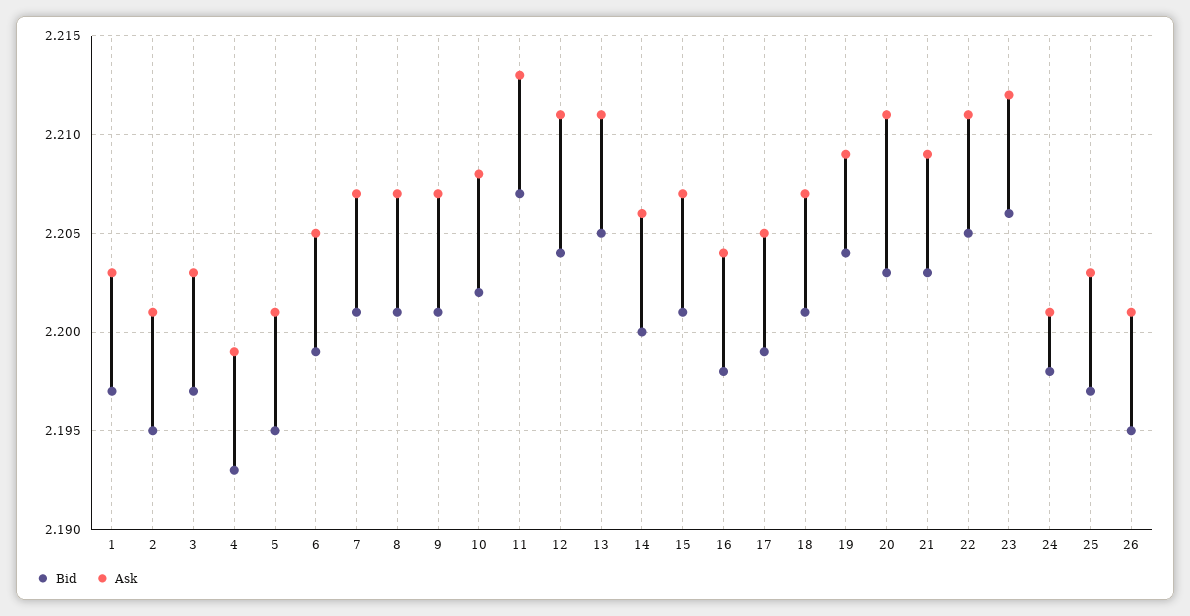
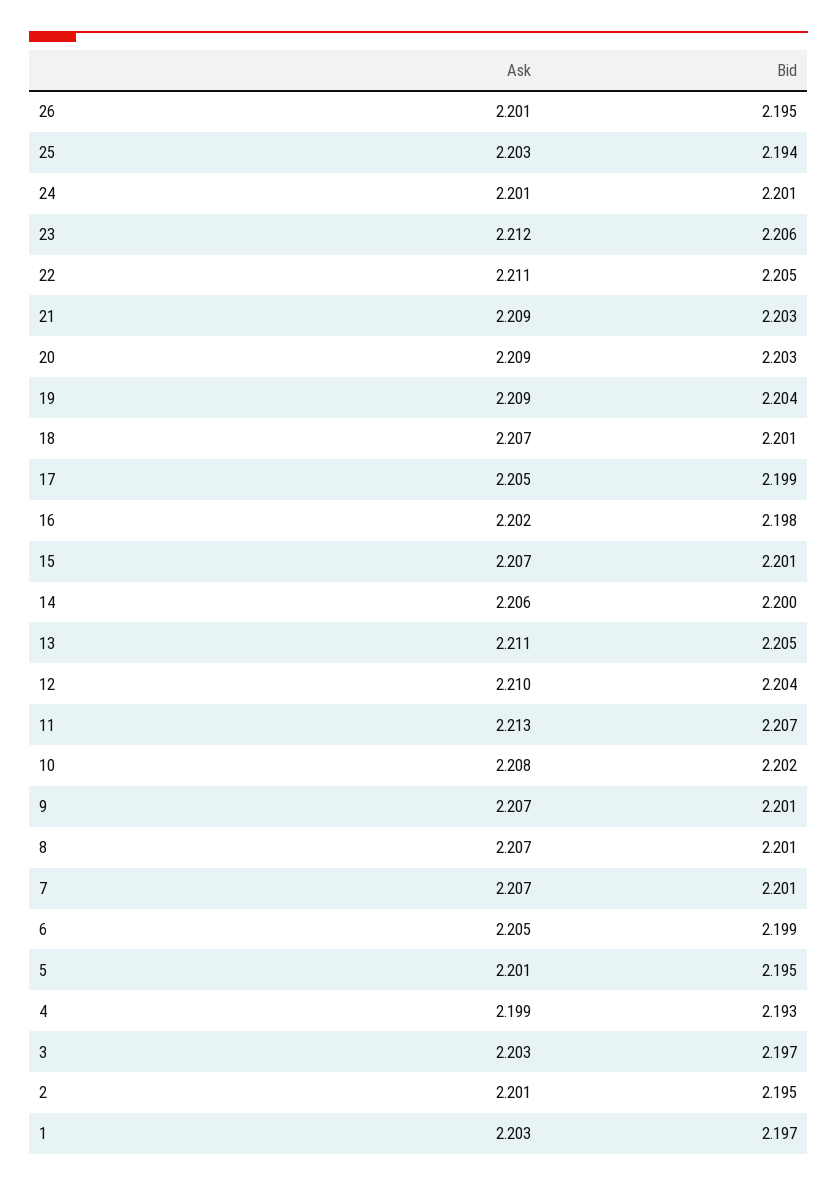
  {
    "Bid": {
      "1": 2.197,
      "2": 2.195,
      "3": 2.197,
      "4": 2.193,
      "5": 2.195,
      "6": 2.199,
      "7": 2.201,
      "8": 2.201,
      "9": 2.201,
      "10": 2.202,
      "11": 2.207,
      "12": 2.204,
      "13": 2.205,
      "14": 2.2,
      "15": 2.201,
      "16": 2.198,
      "17": 2.199,
      "18": 2.201,
      "19": 2.204,
      "20": 2.203,
      "21": 2.203,
      "22": 2.205,
      "23": 2.206,
-     "24": 2.198,
+     "24": 2.201,
-     "25": 2.197,
+     "25": 2.194,
      "26": 2.195
    },
    "Ask": {
      "1": 2.203,
      "2": 2.201,
      "3": 2.203,
      "4": 2.199,
      "5": 2.201,
      "6": 2.205,
      "7": 2.207,
      "8": 2.207,
      "9": 2.207,
      "10": 2.208,
      "11": 2.213,
-     "12": 2.211,
+     "12": 2.21,
      "13": 2.211,
      "14": 2.206,
      "15": 2.207,
-     "16": 2.204,
+     "16": 2.202,
      "17": 2.205,
      "18": 2.207,
      "19": 2.209,
-     "20": 2.211,
+     "20": 2.209,
      "21": 2.209,
      "22": 2.211,
      "23": 2.212,
      "24": 2.201,
      "25": 2.203,
      "26": 2.201
    }
  }

